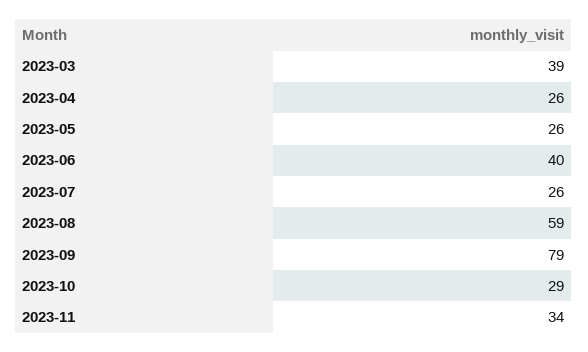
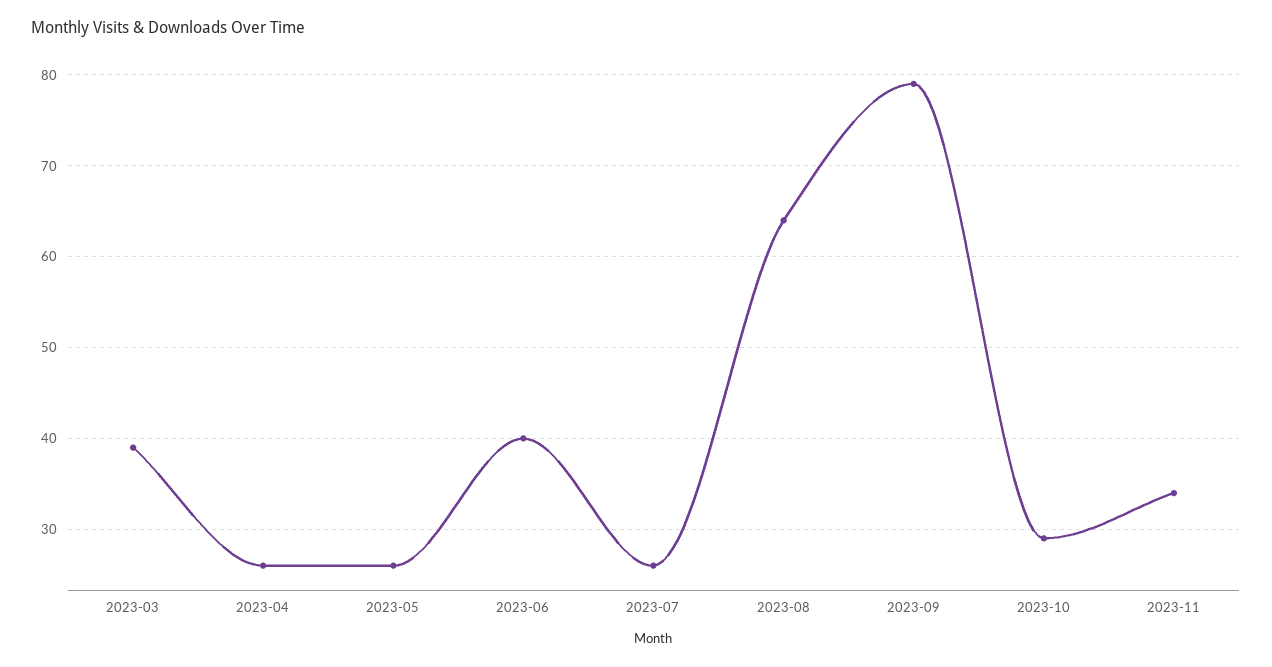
  {
    "2023-03": 39,
    "2023-04": 26,
    "2023-05": 26,
    "2023-06": 40,
    "2023-07": 26,
-   "2023-08": 59,
+   "2023-08": 64,
    "2023-09": 79,
    "2023-10": 29,
    "2023-11": 34
  }

